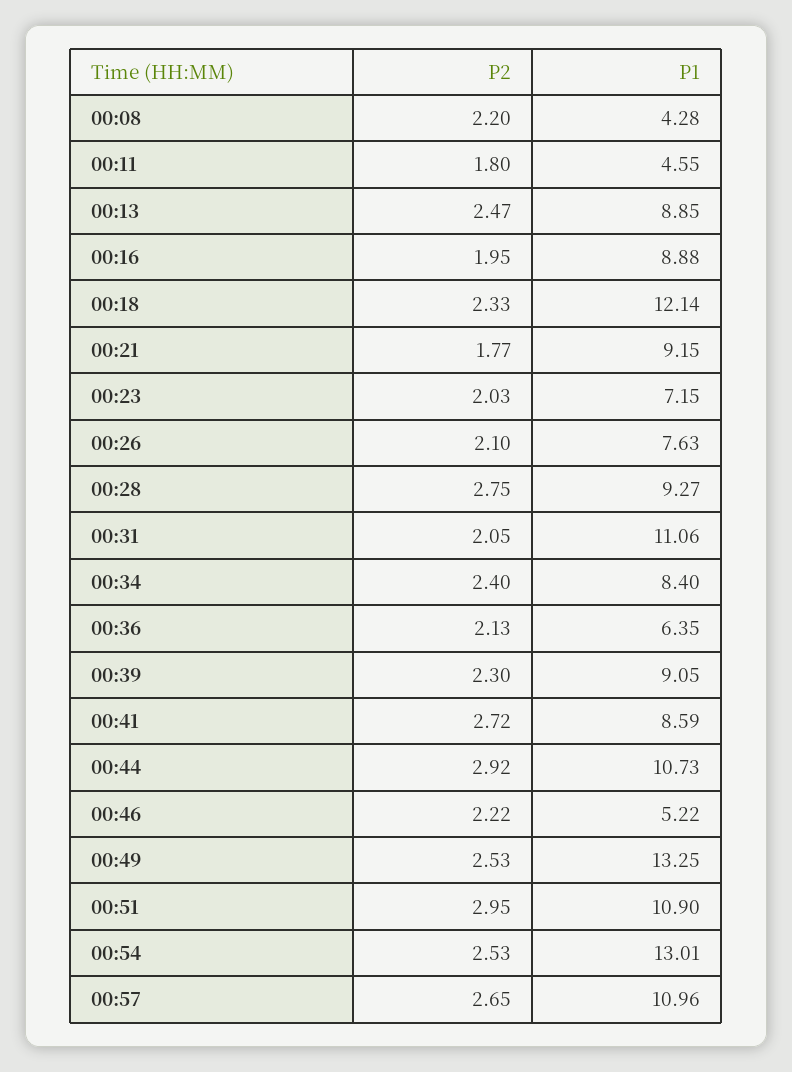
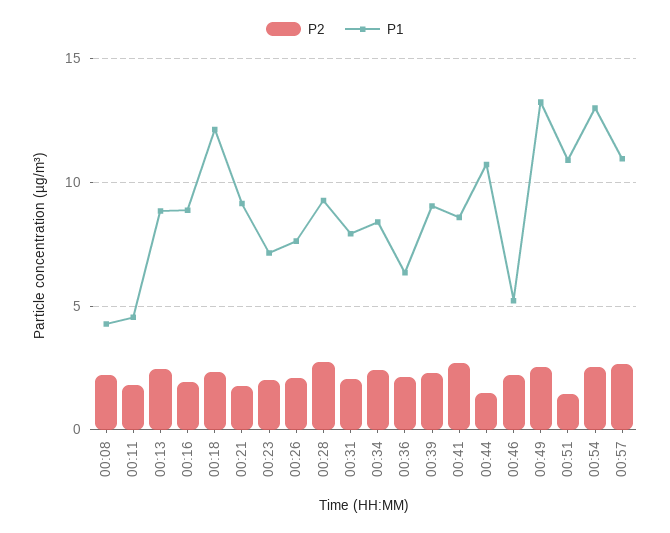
  {
    "P2": {
      "00:08": 2.2,
      "00:11": 1.8,
      "00:13": 2.47,
      "00:16": 1.95,
      "00:18": 2.33,
      "00:21": 1.77,
      "00:23": 2.03,
      "00:26": 2.1,
      "00:28": 2.75,
      "00:31": 2.05,
      "00:34": 2.4,
      "00:36": 2.13,
      "00:39": 2.3,
      "00:41": 2.72,
-     "00:44": 2.92,
+     "00:44": 1.5,
      "00:46": 2.22,
      "00:49": 2.53,
-     "00:51": 2.95,
+     "00:51": 1.5,
      "00:54": 2.53,
      "00:57": 2.65
    },
    "P1": {
      "00:08": 4.28,
      "00:11": 4.55,
      "00:13": 8.85,
      "00:16": 8.88,
      "00:18": 12.14,
      "00:21": 9.15,
      "00:23": 7.15,
      "00:26": 7.63,
      "00:28": 9.27,
-     "00:31": 11.06,
+     "00:31": 8,
      "00:34": 8.4,
      "00:36": 6.35,
      "00:39": 9.05,
      "00:41": 8.59,
      "00:44": 10.73,
      "00:46": 5.22,
      "00:49": 13.25,
      "00:51": 10.9,
      "00:54": 13.01,
      "00:57": 10.96
    }
  }

